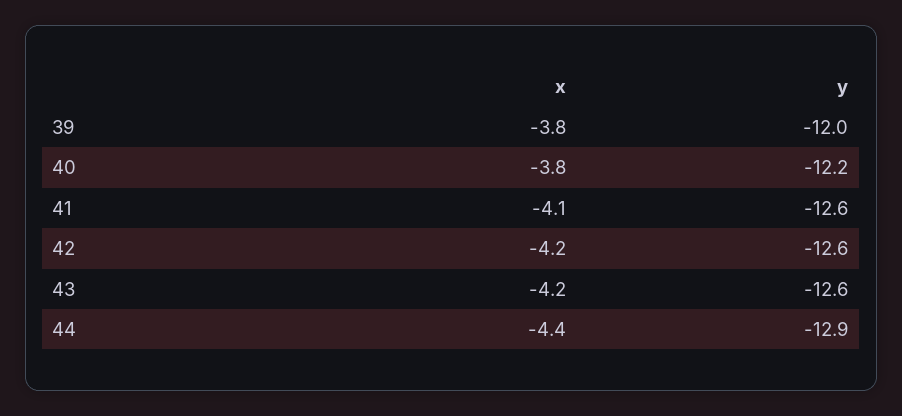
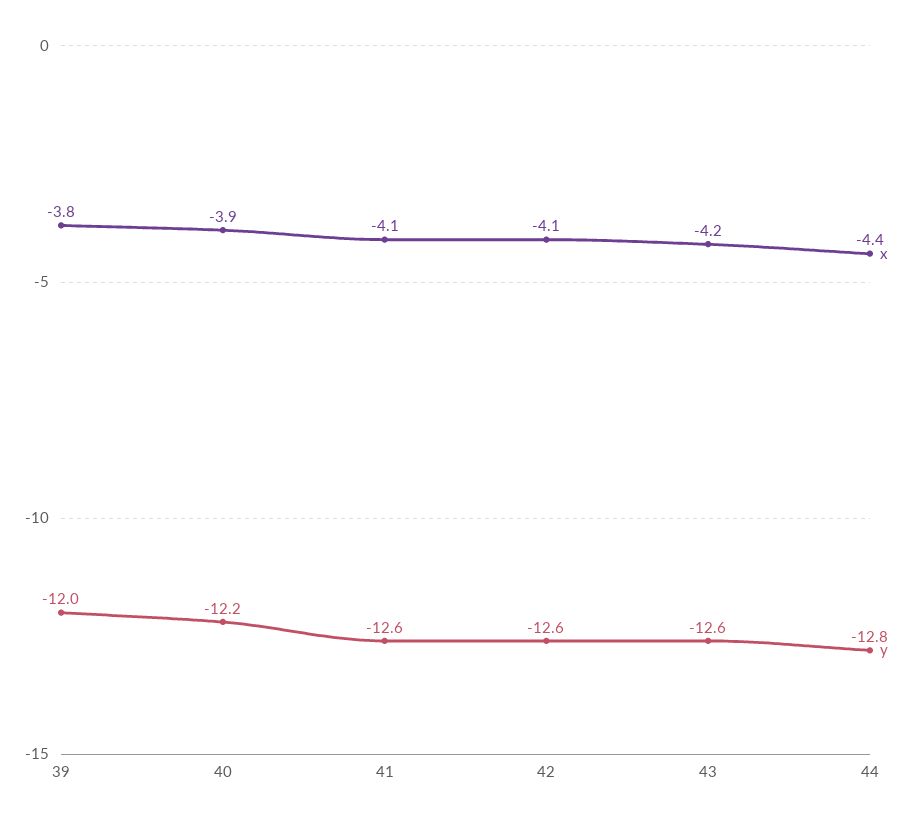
  {
    "x": {
      "39": -3.8,
-     "40": -3.8,
+     "40": -3.9,
      "41": -4.1,
-     "42": -4.2,
+     "42": -4.1,
      "43": -4.2,
      "44": -4.4
    },
    "y": {
      "39": -12,
      "40": -12.2,
      "41": -12.6,
      "42": -12.6,
      "43": -12.6,
-     "44": -12.9
+     "44": -12.8
    }
  }

